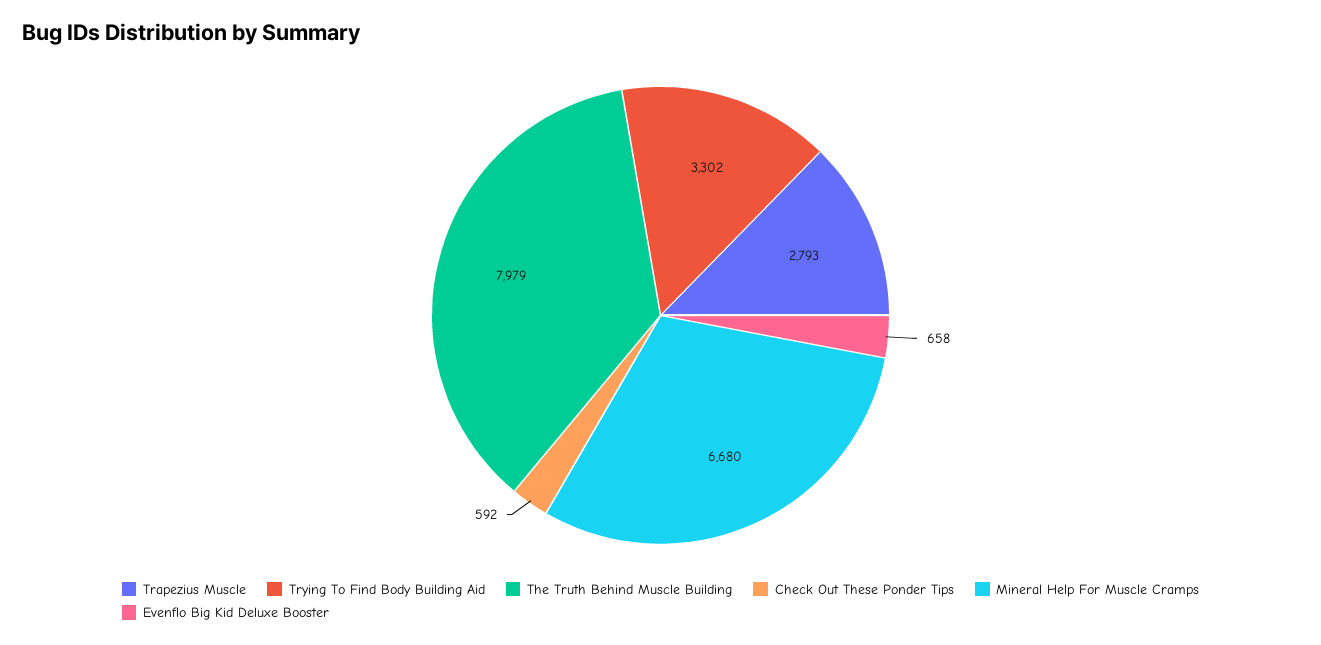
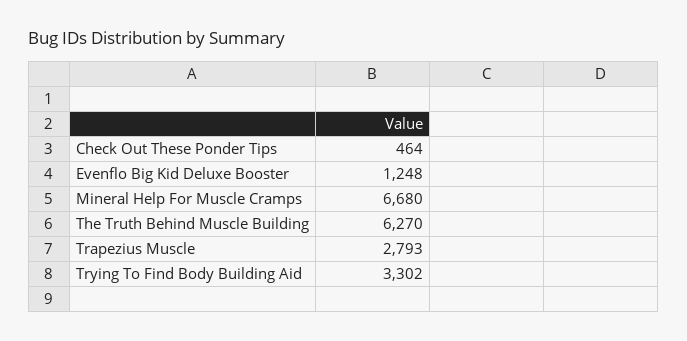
  {
    "Trapezius Muscle": 2793,
    "Trying To Find Body Building Aid": 3302,
-   "The Truth Behind Muscle Building": 7979,
+   "The Truth Behind Muscle Building": 6270,
-   "Check Out These Ponder Tips": 592,
+   "Check Out These Ponder Tips": 464,
    "Mineral Help For Muscle Cramps": 6680,
-   "Evenflo Big Kid Deluxe Booster": 658
+   "Evenflo Big Kid Deluxe Booster": 1248
  }

